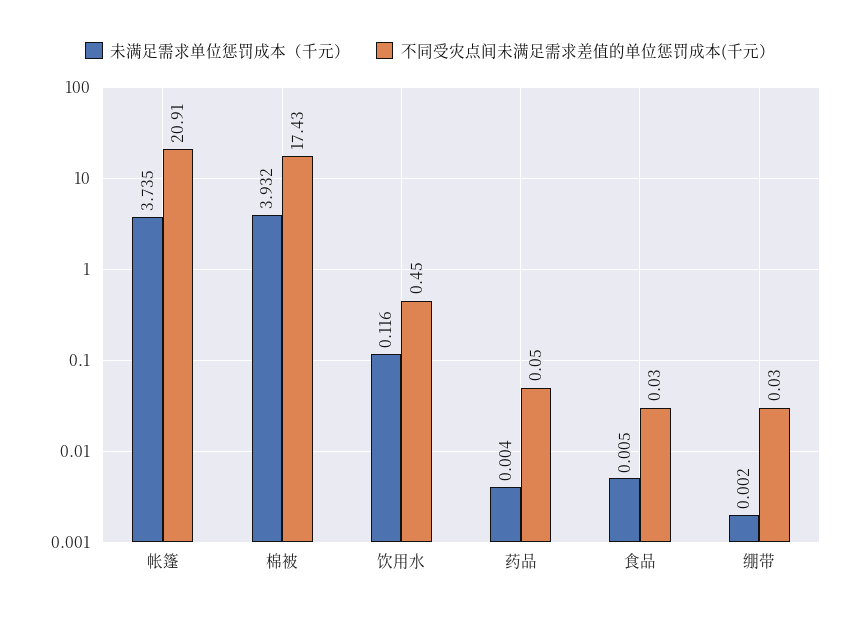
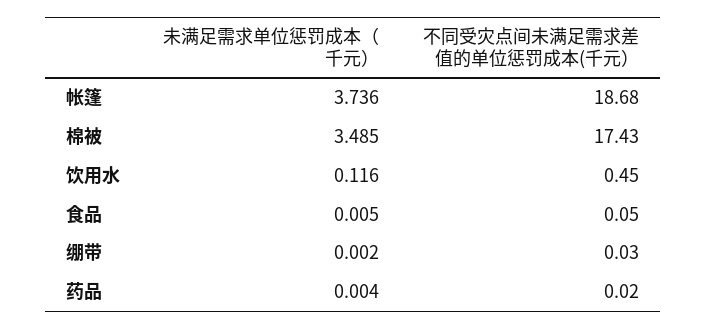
  {
    "未满足需求单位惩罚成本（千元）": {
-     "帐篷": 3.735,
+     "帐篷": 3.736,
-     "棉被": 3.932,
+     "棉被": 3.485,
      "饮用水": 0.116,
      "药品": 0.004,
      "食品": 0.005,
      "绷带": 0.002
    },
    "不同受灾点间未满足需求差值的单位惩罚成本(千元）": {
-     "帐篷": 20.91,
+     "帐篷": 18.68,
      "棉被": 17.43,
      "饮用水": 0.45,
-     "药品": 0.05,
+     "药品": 0.02,
-     "食品": 0.03,
+     "食品": 0.05,
      "绷带": 0.03
    }
  }

